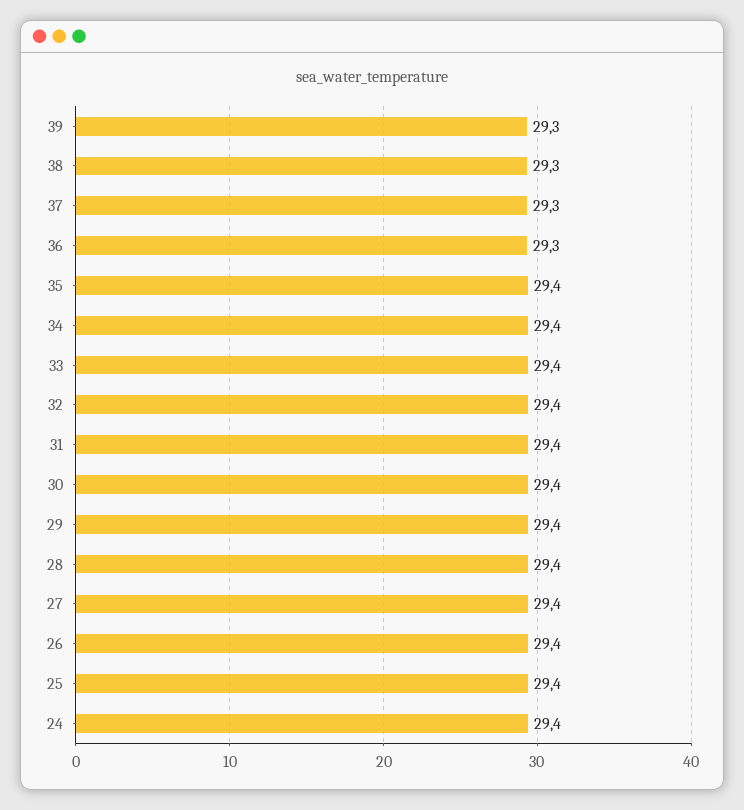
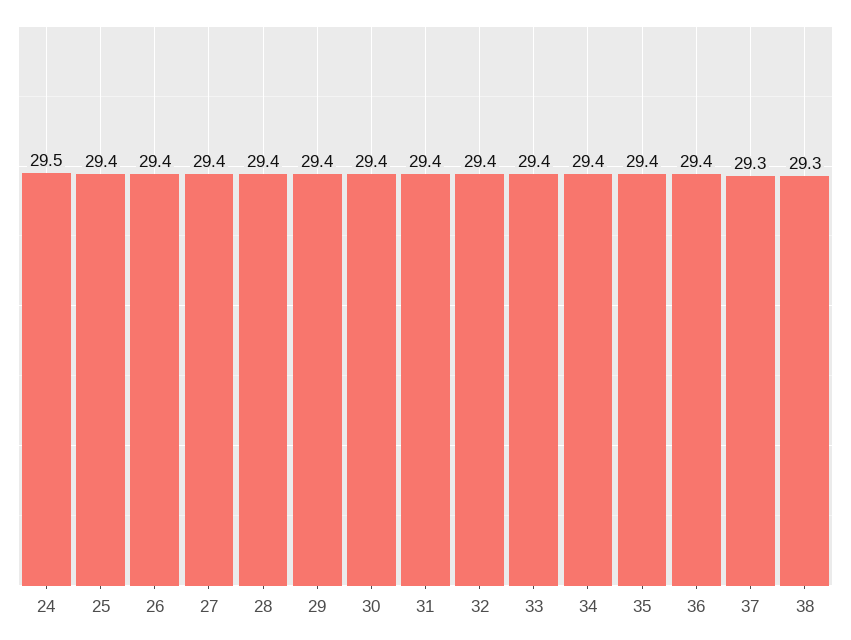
  {
-   "39": 29.3,
    "38": 29.3,
    "37": 29.3,
-   "36": 29.3,
+   "36": 29.4,
    "35": 29.4,
    "34": 29.4,
    "33": 29.4,
    "32": 29.4,
    "31": 29.4,
    "30": 29.4,
    "29": 29.4,
    "28": 29.4,
    "27": 29.4,
    "26": 29.4,
    "25": 29.4,
-   "24": 29.4
+   "24": 29.5
  }

